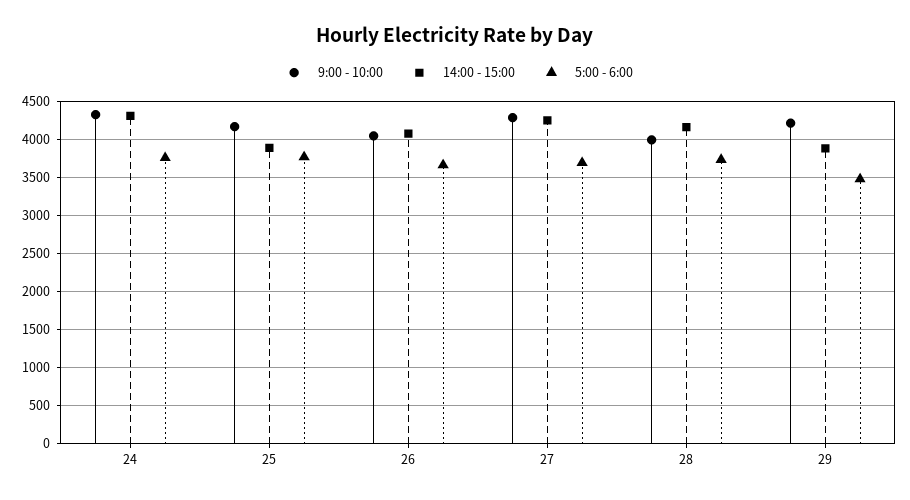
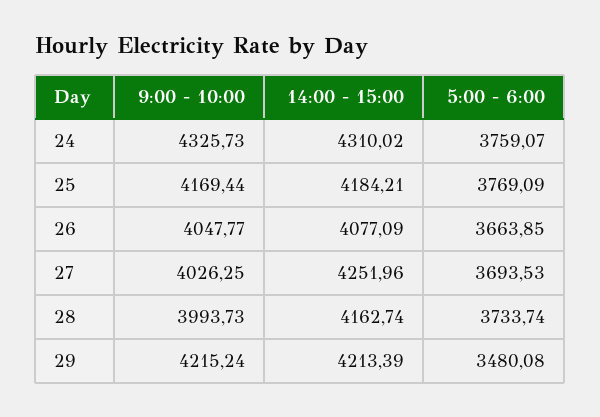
  {
    "9:00 - 10:00": {
      "24": 4325.73,
      "25": 4169.44,
      "26": 4047.77,
-     "27": 4300,
+     "27": 4026.25,
      "28": 3993.73,
      "29": 4215.24
    },
    "14:00 - 15:00": {
      "24": 4310.02,
-     "25": 3900,
+     "25": 4184.21,
      "26": 4077.09,
      "27": 4251.96,
      "28": 4162.74,
-     "29": 3900
+     "29": 4213.39
    },
    "5:00 - 6:00": {
      "24": 3759.07,
      "25": 3769.09,
      "26": 3663.85,
      "27": 3693.53,
      "28": 3733.74,
      "29": 3480.08
    }
  }

